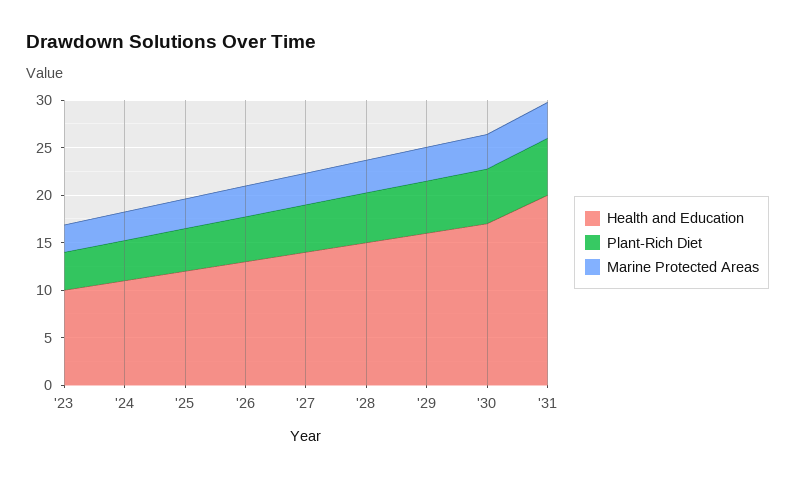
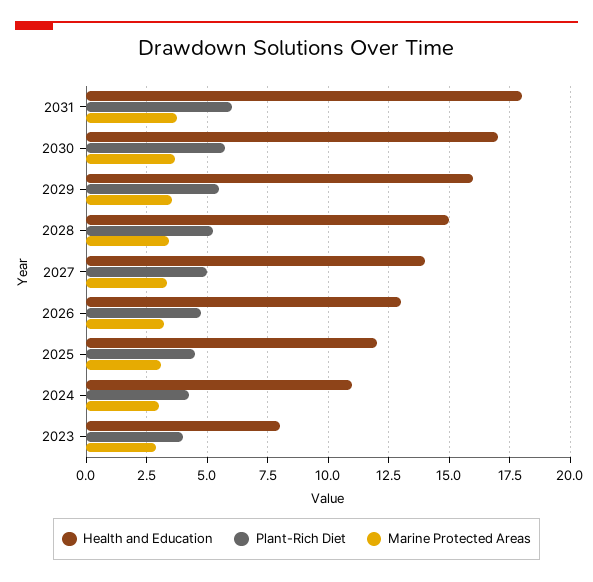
  {
    "Health and Education": {
-     "'23": 10,
+     "'23": 8,
      "'24": 11,
      "'25": 12,
      "'26": 13,
      "'27": 14,
      "'28": 15,
      "'29": 16,
      "'30": 17,
-     "'31": 20
+     "'31": 18
    },
    "Plant-Rich Diet": {
      "'23": 4,
      "'24": 4.25,
      "'25": 4.5,
      "'26": 4.75,
      "'27": 5,
      "'28": 5.25,
      "'29": 5.5,
      "'30": 5.75,
      "'31": 6
    },
    "Marine Protected Areas": {
      "'23": 3,
      "'24": 3,
      "'25": 3,
      "'26": 3.25,
      "'27": 3.25,
      "'28": 3.5,
      "'29": 3.5,
      "'30": 3.75,
      "'31": 3.75
    }
  }

